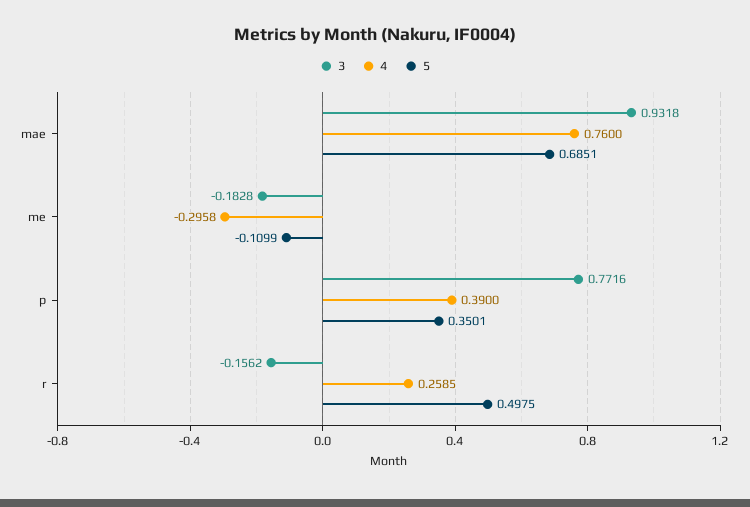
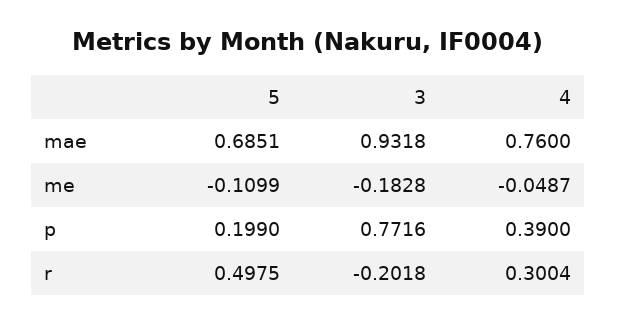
  {
    "3": {
      "mae": 0.9318,
      "me": -0.1828,
      "p": 0.7716,
-     "r": -0.1562
+     "r": -0.2018
    },
    "4": {
      "mae": 0.76,
-     "me": -0.2958,
+     "me": -0.0487,
      "p": 0.39,
-     "r": 0.2585
+     "r": 0.3004
    },
    "5": {
      "mae": 0.6851,
      "me": -0.1099,
-     "p": 0.3501,
+     "p": 0.199,
      "r": 0.4975
    }
  }

